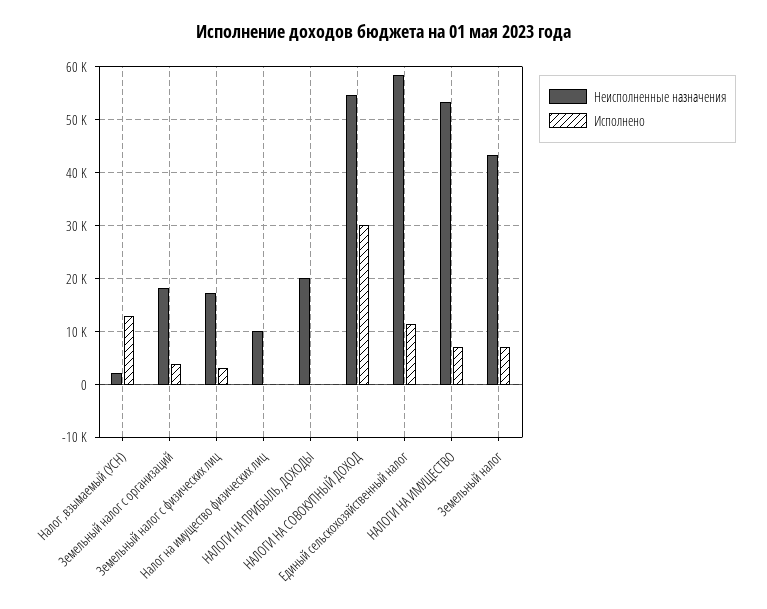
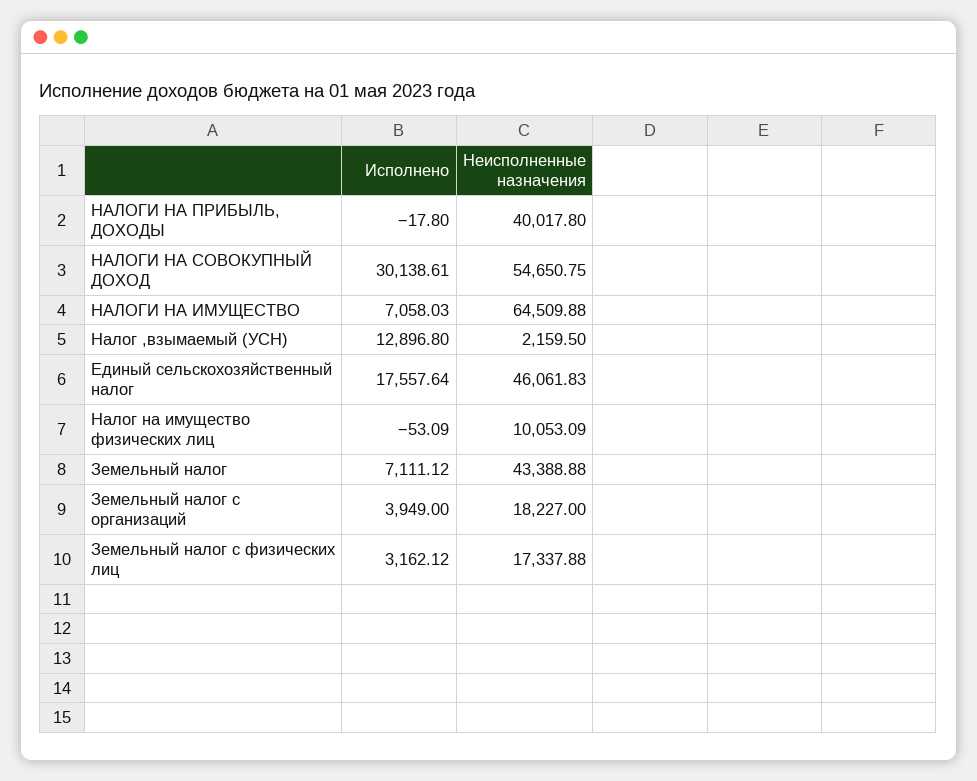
  {
    "Неисполненные назначения": {
      "Налог ,взымаемый (УСН)": 2159.5,
      "Земельный налог с организаций": 18227,
      "Земельный налог с физических лиц": 17337.88,
      "Налог на имущество физических лиц": 10053.09,
-     "НАЛОГИ НА ПРИБЫЛЬ, ДОХОДЫ": 20000,
+     "НАЛОГИ НА ПРИБЫЛЬ, ДОХОДЫ": 40017.8,
      "НАЛОГИ НА СОВОКУПНЫЙ ДОХОД": 54650.75,
-     "Единый сельскохозяйственный налог": 58000,
+     "Единый сельскохозяйственный налог": 46061.83,
-     "НАЛОГИ НА ИМУЩЕСТВО": 54000,
+     "НАЛОГИ НА ИМУЩЕСТВО": 64509.88,
      "Земельный налог": 43388.88
    },
    "Исполнено": {
      "Налог ,взымаемый (УСН)": 12896.8,
      "Земельный налог с организаций": 3949,
      "Земельный налог с физических лиц": 3162.12,
      "Налог на имущество физических лиц": -53.09,
      "НАЛОГИ НА ПРИБЫЛЬ, ДОХОДЫ": -17.8,
      "НАЛОГИ НА СОВОКУПНЫЙ ДОХОД": 30138.61,
-     "Единый сельскохозяйственный налог": 12000,
+     "Единый сельскохозяйственный налог": 17557.64,
      "НАЛОГИ НА ИМУЩЕСТВО": 7058.03,
      "Земельный налог": 7111.12
    }
  }

